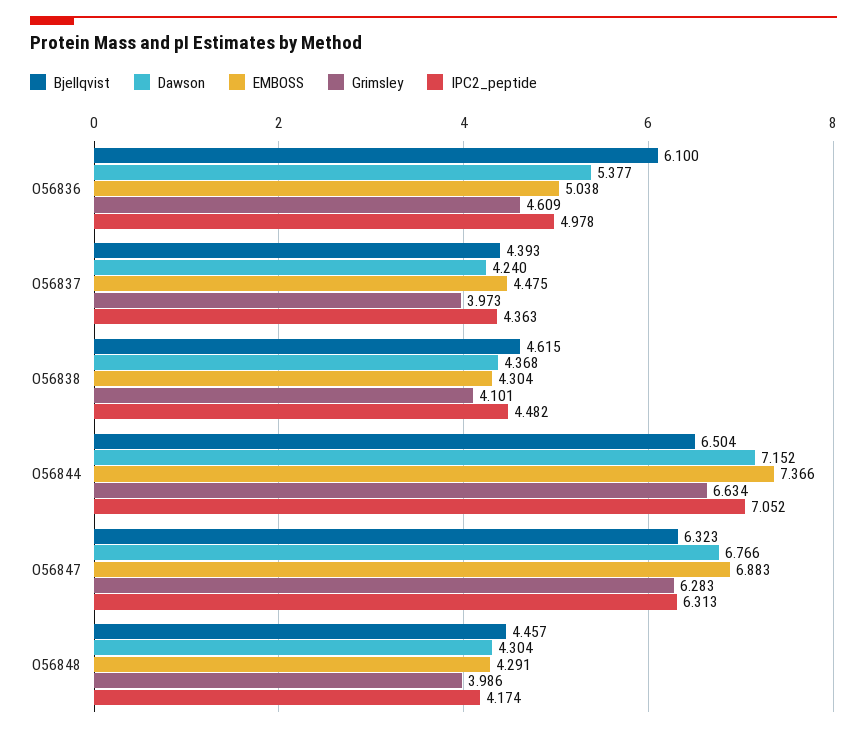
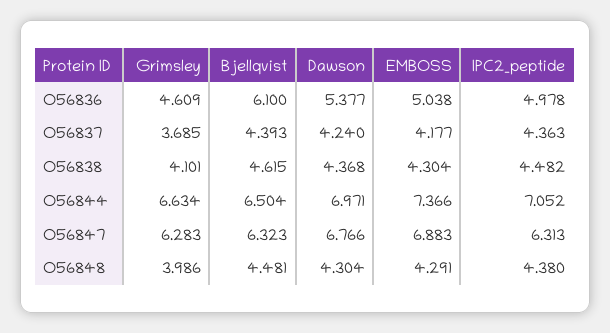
  {
    "Bjellqvist": {
      "O56836": 6.1,
      "O56837": 4.393,
      "O56838": 4.615,
      "O56844": 6.504,
      "O56847": 6.323,
-     "O56848": 4.457
+     "O56848": 4.481
    },
    "Dawson": {
      "O56836": 5.377,
      "O56837": 4.24,
      "O56838": 4.368,
-     "O56844": 7.152,
+     "O56844": 6.971,
      "O56847": 6.766,
      "O56848": 4.304
    },
    "EMBOSS": {
      "O56836": 5.038,
-     "O56837": 4.475,
+     "O56837": 4.177,
      "O56838": 4.304,
      "O56844": 7.366,
      "O56847": 6.883,
      "O56848": 4.291
    },
    "Grimsley": {
      "O56836": 4.609,
-     "O56837": 3.973,
+     "O56837": 3.685,
      "O56838": 4.101,
      "O56844": 6.634,
      "O56847": 6.283,
      "O56848": 3.986
    },
    "IPC2_peptide": {
      "O56836": 4.978,
      "O56837": 4.363,
      "O56838": 4.482,
      "O56844": 7.052,
      "O56847": 6.313,
-     "O56848": 4.174
+     "O56848": 4.38
    }
  }

